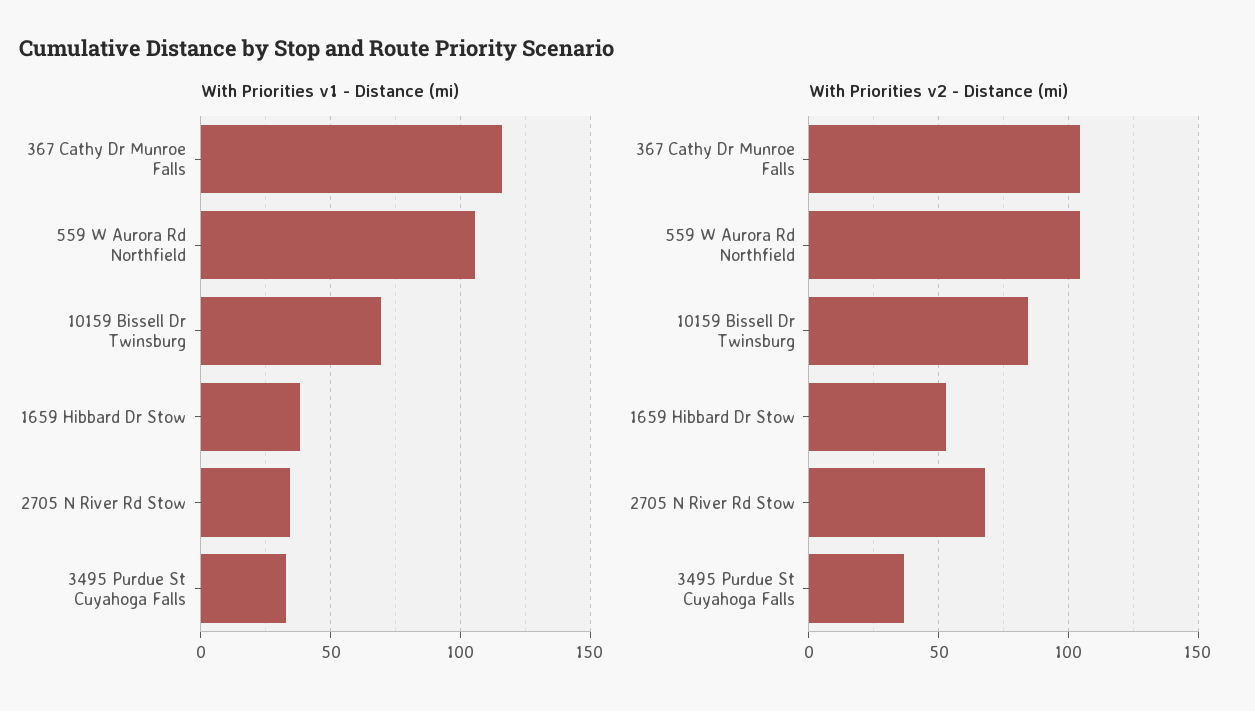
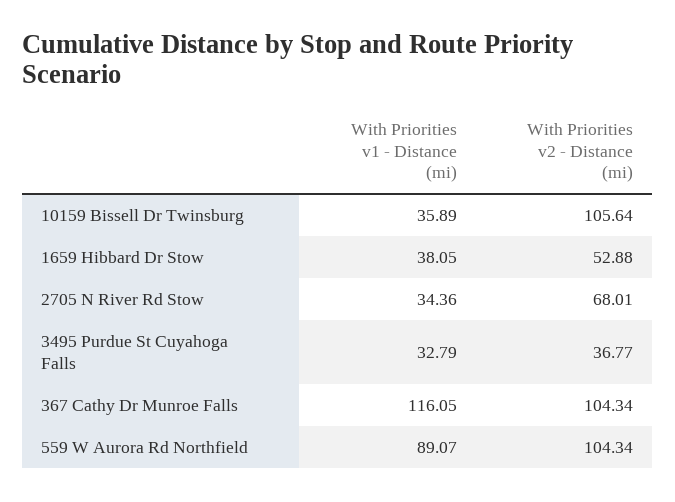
  {
    "With Priorities v1 - Distance (mi)": {
      "367 Cathy Dr Munroe Falls": 116.05,
-     "559 W Aurora Rd Northfield": 105,
+     "559 W Aurora Rd Northfield": 89.07,
-     "10159 Bissell Dr Twinsburg": 70,
+     "10159 Bissell Dr Twinsburg": 35.89,
      "1659 Hibbard Dr Stow": 38.05,
      "2705 N River Rd Stow": 34.36,
      "3495 Purdue St Cuyahoga Falls": 32.79
    },
    "With Priorities v2 - Distance (mi)": {
      "367 Cathy Dr Munroe Falls": 104.34,
      "559 W Aurora Rd Northfield": 104.34,
-     "10159 Bissell Dr Twinsburg": 85,
+     "10159 Bissell Dr Twinsburg": 105.64,
      "1659 Hibbard Dr Stow": 52.88,
      "2705 N River Rd Stow": 68.01,
      "3495 Purdue St Cuyahoga Falls": 36.77
    }
  }

